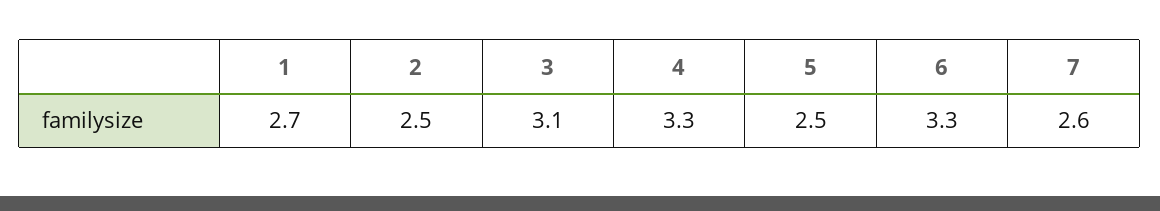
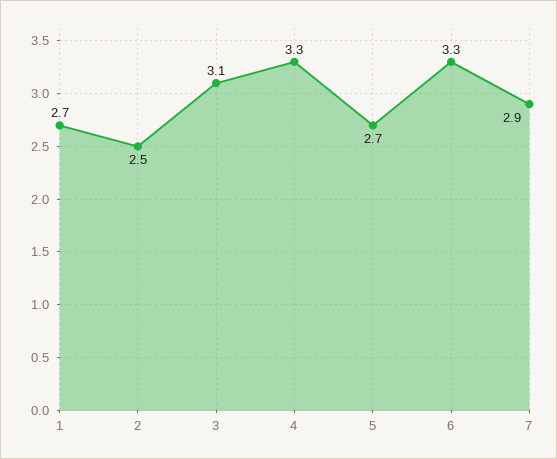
  {
    "1": 2.7,
    "2": 2.5,
    "3": 3.1,
    "4": 3.3,
-   "5": 2.5,
+   "5": 2.7,
    "6": 3.3,
-   "7": 2.6
+   "7": 2.9
  }

